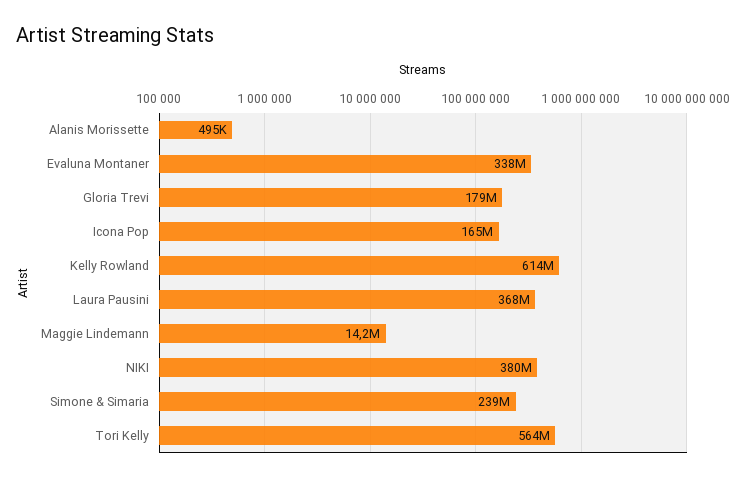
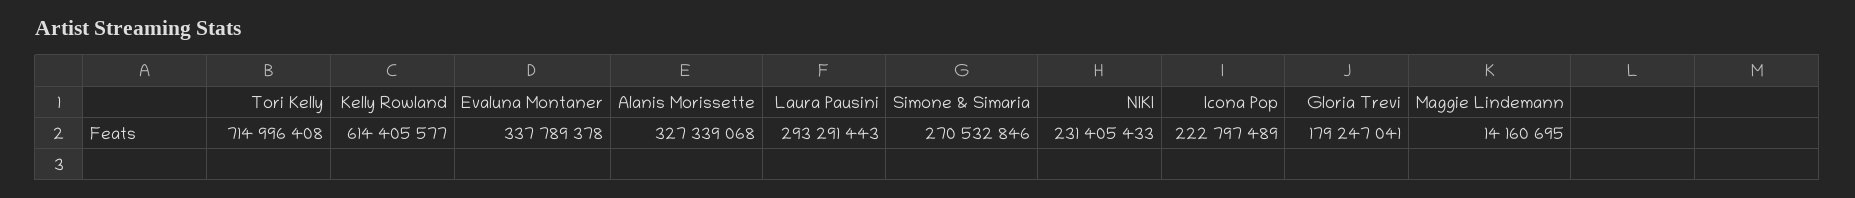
  {
-   "Alanis Morissette": 495000,
+   "Alanis Morissette": 327339068,
    "Evaluna Montaner": 337789378,
    "Gloria Trevi": 179247041,
-   "Icona Pop": 165000000,
+   "Icona Pop": 222797489,
    "Kelly Rowland": 614405577,
-   "Laura Pausini": 368000000,
+   "Laura Pausini": 293291443,
    "Maggie Lindemann": 14160695,
-   "NIKI": 380000000,
+   "NIKI": 231405433,
-   "Simone & Simaria": 239000000,
+   "Simone & Simaria": 270532846,
-   "Tori Kelly": 564000000
+   "Tori Kelly": 714996408
  }

